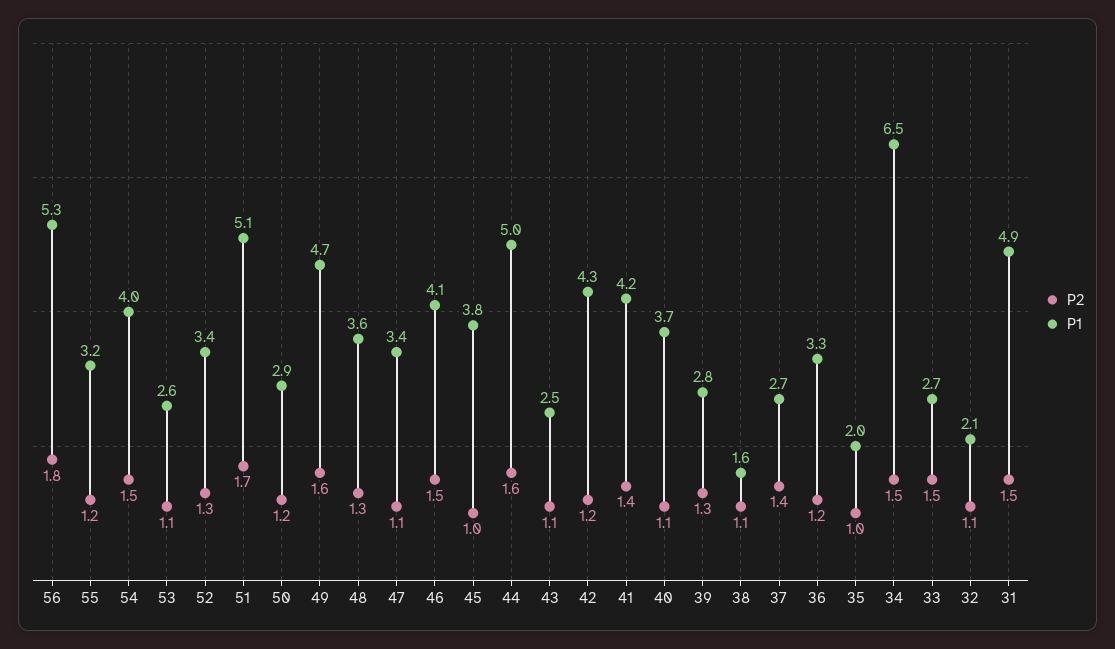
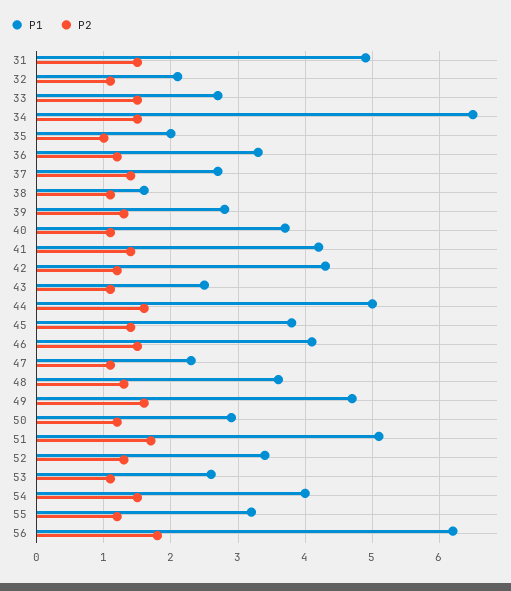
  {
    "P2": {
      "56": 1.8,
      "55": 1.2,
      "54": 1.5,
      "53": 1.1,
      "52": 1.3,
      "51": 1.7,
      "50": 1.2,
      "49": 1.6,
      "48": 1.3,
      "47": 1.1,
      "46": 1.5,
-     "45": 1,
+     "45": 1.4,
      "44": 1.6,
      "43": 1.1,
      "42": 1.2,
      "41": 1.4,
      "40": 1.1,
      "39": 1.3,
      "38": 1.1,
      "37": 1.4,
      "36": 1.2,
      "35": 1,
      "34": 1.5,
      "33": 1.5,
      "32": 1.1,
      "31": 1.5
    },
    "P1": {
-     "56": 5.3,
+     "56": 6.2,
      "55": 3.2,
      "54": 4,
      "53": 2.6,
      "52": 3.4,
      "51": 5.1,
      "50": 2.9,
      "49": 4.7,
      "48": 3.6,
-     "47": 3.4,
+     "47": 2.3,
      "46": 4.1,
      "45": 3.8,
      "44": 5,
      "43": 2.5,
      "42": 4.3,
      "41": 4.2,
      "40": 3.7,
      "39": 2.8,
      "38": 1.6,
      "37": 2.7,
      "36": 3.3,
      "35": 2,
      "34": 6.5,
      "33": 2.7,
      "32": 2.1,
      "31": 4.9
    }
  }

